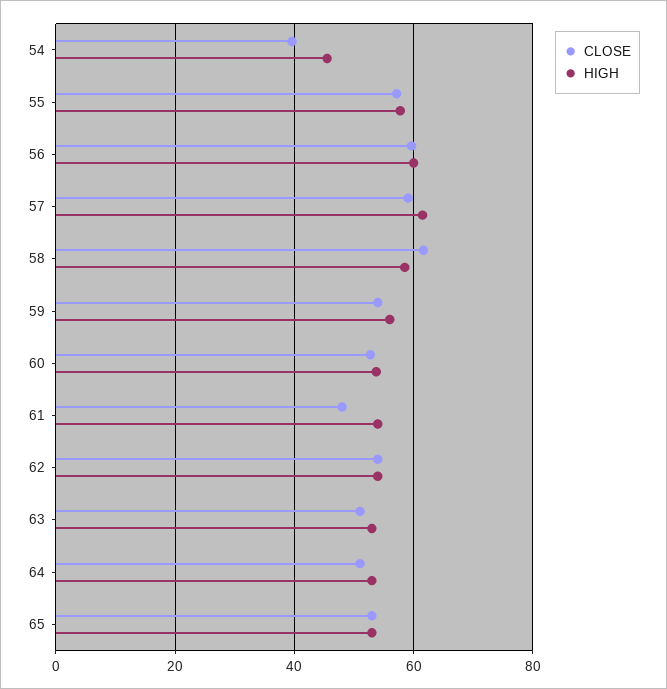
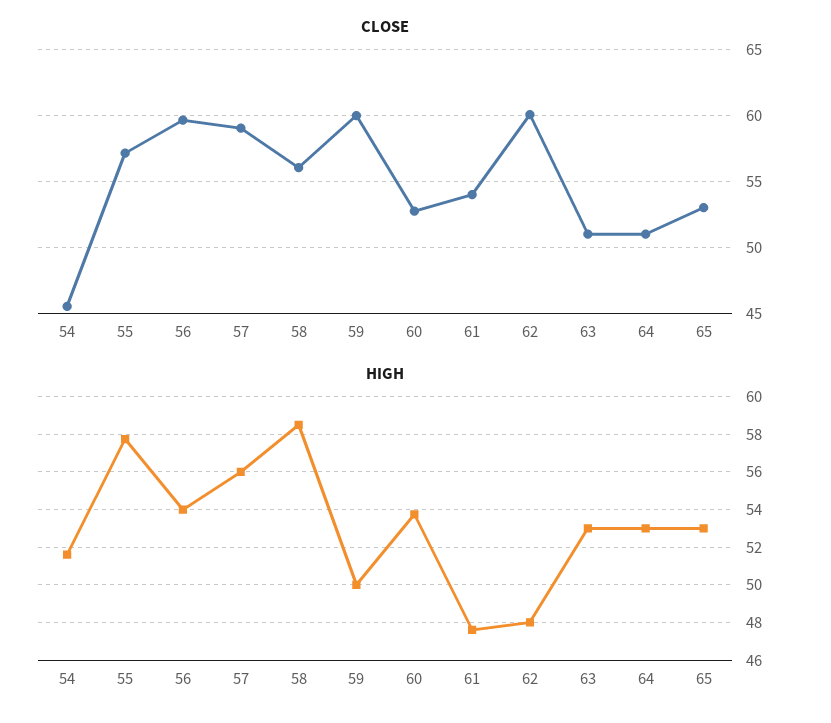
  {
    "CLOSE": {
-     "54": 40,
+     "54": 45.5,
      "55": 57,
      "56": 59.5,
      "57": 59,
-     "58": 62,
+     "58": 56,
-     "59": 54,
+     "59": 60,
      "60": 53,
-     "61": 48,
+     "61": 54,
-     "62": 54,
+     "62": 60,
      "63": 51,
      "64": 51,
      "65": 53
    },
    "HIGH": {
-     "54": 46,
+     "54": 51.5,
      "55": 58,
-     "56": 60,
+     "56": 54,
-     "57": 62,
+     "57": 56,
      "58": 58.5,
-     "59": 56,
+     "59": 50,
      "60": 54,
-     "61": 54,
+     "61": 47.5,
-     "62": 54,
+     "62": 48,
      "63": 53,
      "64": 53,
      "65": 53
    }
  }

